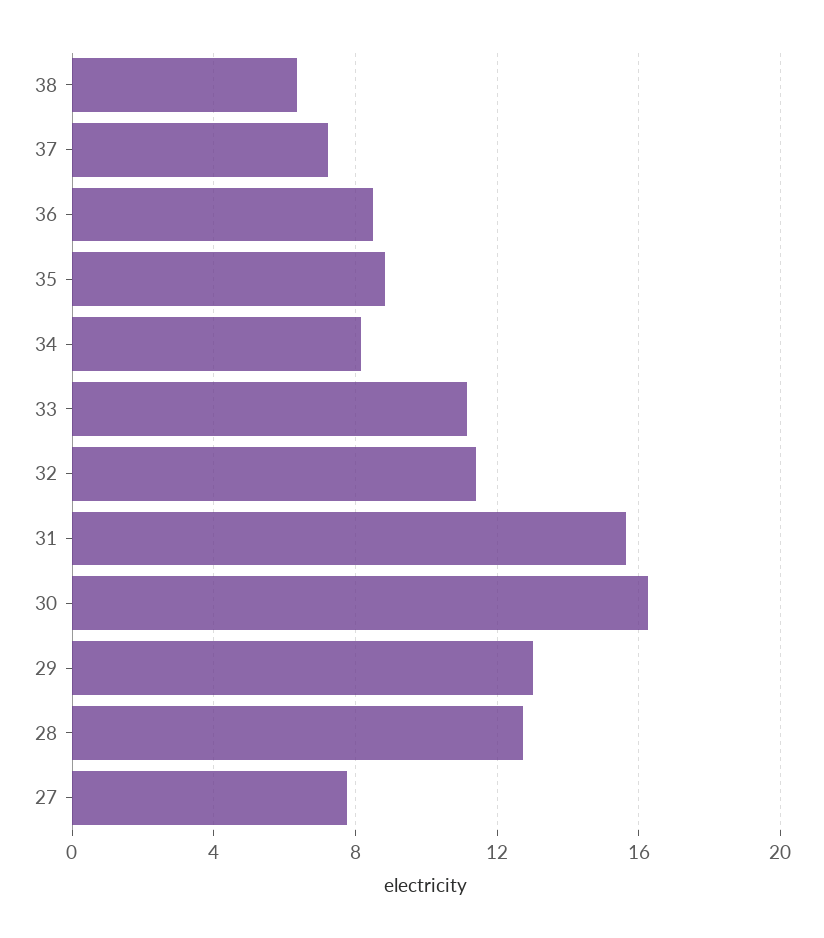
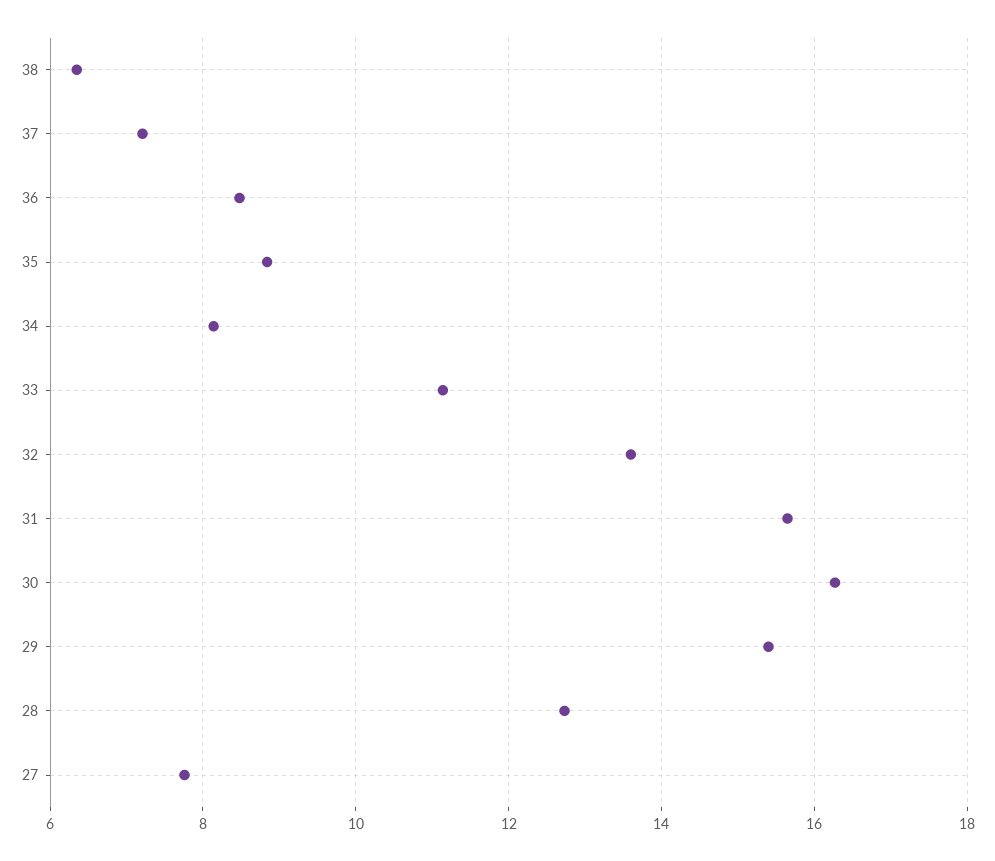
  {
    "38": 6.4,
    "37": 7.2,
    "36": 8.4,
    "35": 8.8,
    "34": 8.2,
    "33": 11.2,
-   "32": 11.5,
+   "32": 13.6,
    "31": 15.6,
    "30": 16.2,
-   "29": 13,
+   "29": 15.4,
    "28": 12.8,
    "27": 7.8
  }

